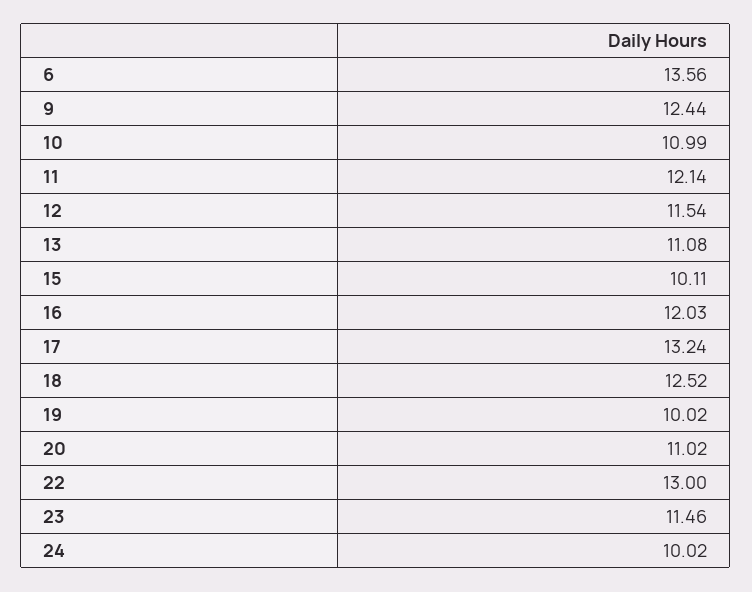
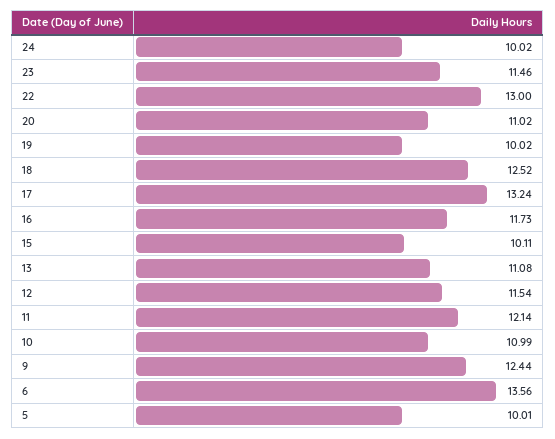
  {
    "6": 13.56,
    "9": 12.44,
    "10": 10.99,
    "11": 12.14,
    "12": 11.54,
    "13": 11.08,
    "15": 10.11,
-   "16": 12.03,
+   "16": 11.73,
    "17": 13.24,
    "18": 12.52,
    "19": 10.02,
    "20": 11.02,
    "22": 13,
    "23": 11.46,
-   "24": 10.02
+   "24": 10.02,
+   "5": 10.01
  }

